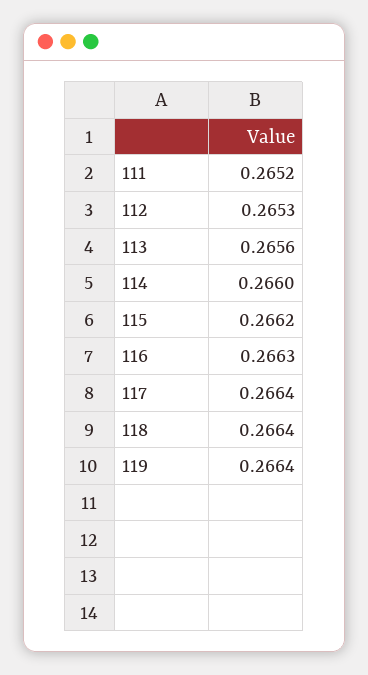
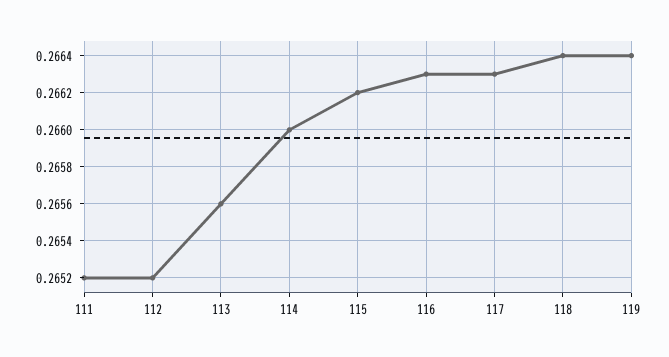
  {
    "111": 0.2652,
-   "112": 0.2653,
+   "112": 0.2652,
    "113": 0.2656,
    "114": 0.266,
    "115": 0.2662,
    "116": 0.2663,
-   "117": 0.2664,
+   "117": 0.2663,
    "118": 0.2664,
    "119": 0.2664
  }

